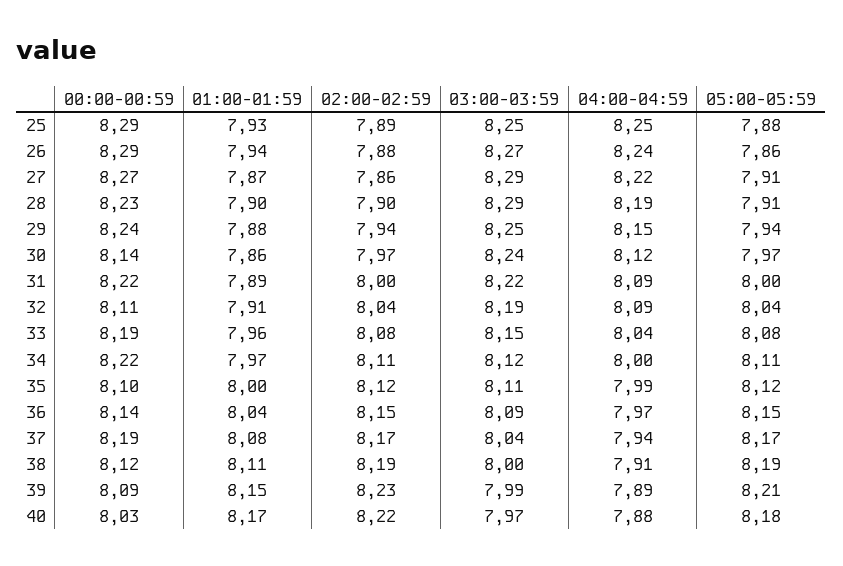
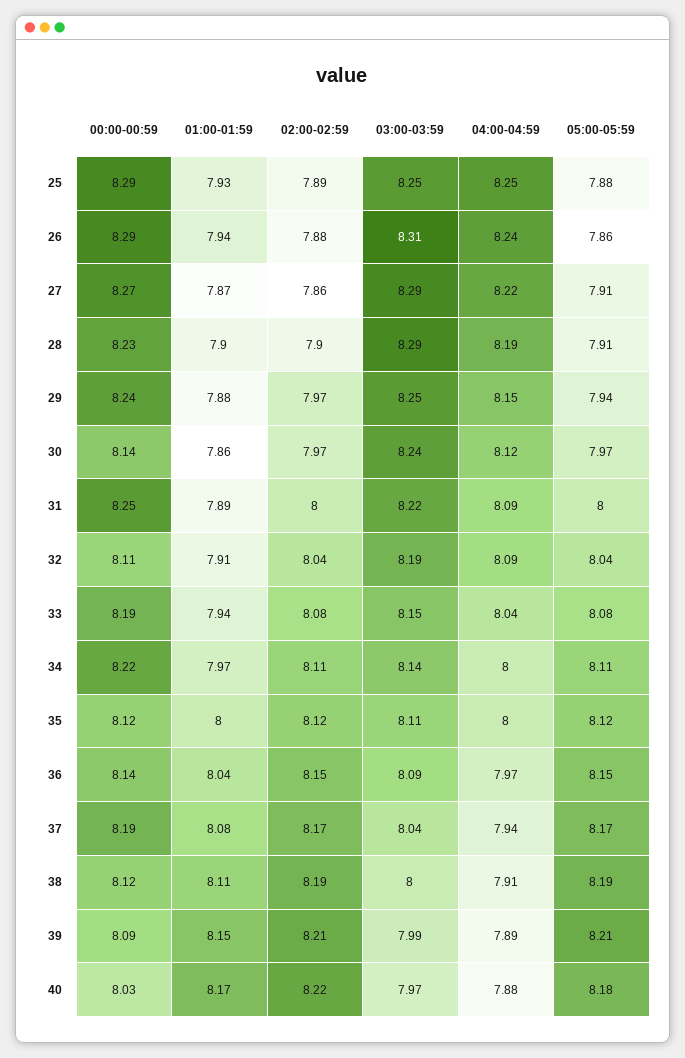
  {
    "00:00-00:59": {
      "25": 8.29,
      "26": 8.29,
      "27": 8.27,
      "28": 8.23,
      "29": 8.24,
      "30": 8.14,
-     "31": 8.22,
+     "31": 8.25,
      "32": 8.11,
      "33": 8.19,
      "34": 8.22,
-     "35": 8.1,
+     "35": 8.12,
      "36": 8.14,
      "37": 8.19,
      "38": 8.12,
      "39": 8.09,
      "40": 8.03
    },
    "01:00-01:59": {
      "25": 7.93,
      "26": 7.94,
      "27": 7.87,
      "28": 7.9,
      "29": 7.88,
      "30": 7.86,
      "31": 7.89,
      "32": 7.91,
-     "33": 7.96,
+     "33": 7.94,
      "34": 7.97,
      "35": 8,
      "36": 8.04,
      "37": 8.08,
      "38": 8.11,
      "39": 8.15,
      "40": 8.17
    },
    "02:00-02:59": {
      "25": 7.89,
      "26": 7.88,
      "27": 7.86,
      "28": 7.9,
-     "29": 7.94,
+     "29": 7.97,
      "30": 7.97,
      "31": 8,
      "32": 8.04,
      "33": 8.08,
      "34": 8.11,
      "35": 8.12,
      "36": 8.15,
      "37": 8.17,
      "38": 8.19,
-     "39": 8.23,
+     "39": 8.21,
      "40": 8.22
    },
    "03:00-03:59": {
      "25": 8.25,
-     "26": 8.27,
+     "26": 8.31,
      "27": 8.29,
      "28": 8.29,
      "29": 8.25,
      "30": 8.24,
      "31": 8.22,
      "32": 8.19,
      "33": 8.15,
-     "34": 8.12,
+     "34": 8.14,
      "35": 8.11,
      "36": 8.09,
      "37": 8.04,
      "38": 8,
      "39": 7.99,
      "40": 7.97
    },
    "04:00-04:59": {
      "25": 8.25,
      "26": 8.24,
      "27": 8.22,
      "28": 8.19,
      "29": 8.15,
      "30": 8.12,
      "31": 8.09,
      "32": 8.09,
      "33": 8.04,
      "34": 8,
-     "35": 7.99,
+     "35": 8,
      "36": 7.97,
      "37": 7.94,
      "38": 7.91,
      "39": 7.89,
      "40": 7.88
    },
    "05:00-05:59": {
      "25": 7.88,
      "26": 7.86,
      "27": 7.91,
      "28": 7.91,
      "29": 7.94,
      "30": 7.97,
      "31": 8,
      "32": 8.04,
      "33": 8.08,
      "34": 8.11,
      "35": 8.12,
      "36": 8.15,
      "37": 8.17,
      "38": 8.19,
      "39": 8.21,
      "40": 8.18
    }
  }

